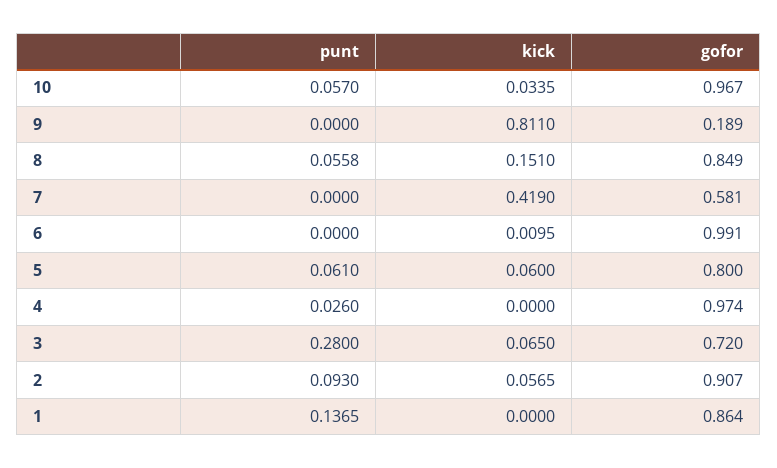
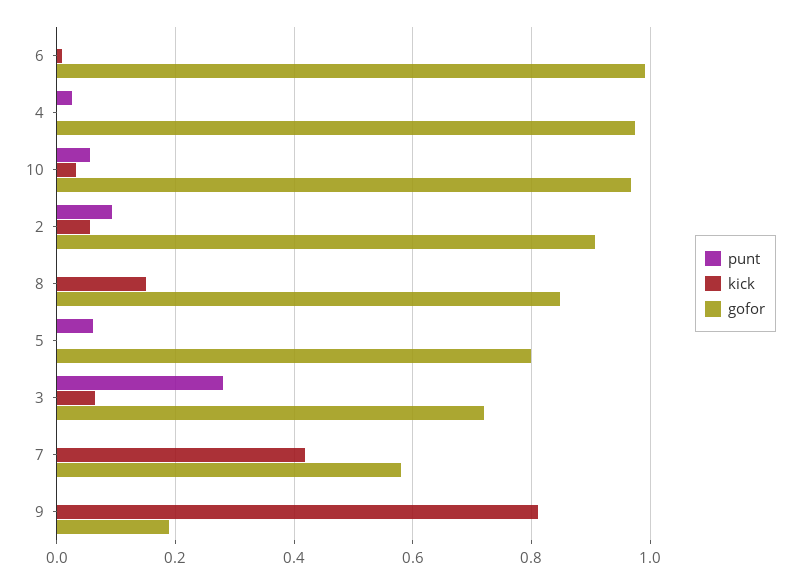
  {
    "punt": {
      "10": 0.057,
      "9": 0,
-     "8": 0.0558,
+     "8": 0,
      "7": 0,
      "6": 0,
      "5": 0.061,
      "4": 0.026,
      "3": 0.28,
-     "2": 0.093,
+     "2": 0.093
-     "1": 0.1365
    },
    "kick": {
      "10": 0.0335,
      "9": 0.811,
      "8": 0.151,
      "7": 0.419,
      "6": 0.0095,
-     "5": 0.06,
+     "5": 0,
      "4": 0,
      "3": 0.065,
-     "2": 0.0565,
+     "2": 0.0565
-     "1": 0
    },
    "gofor": {
      "10": 0.967,
      "9": 0.189,
      "8": 0.849,
      "7": 0.581,
      "6": 0.991,
      "5": 0.8,
      "4": 0.974,
      "3": 0.72,
-     "2": 0.907,
+     "2": 0.907
-     "1": 0.864
    }
  }

